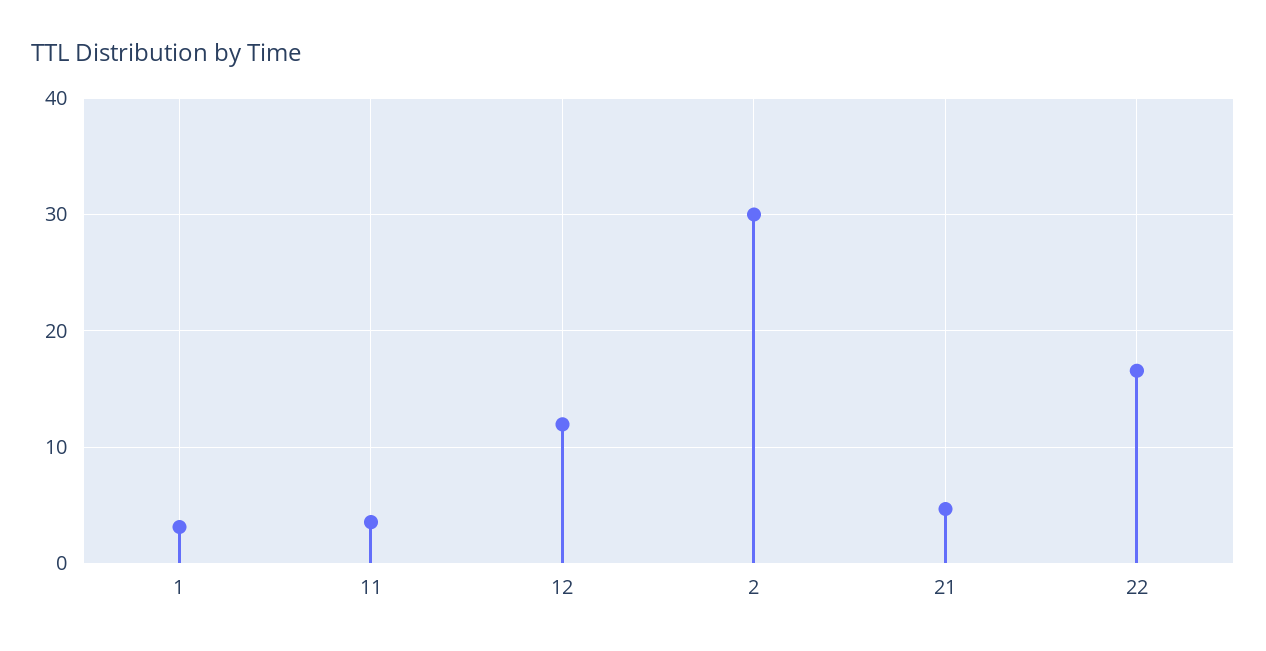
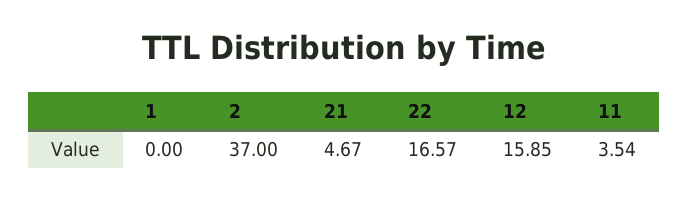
  {
-   "1": 3,
+   "1": 0,
    "11": 3.54,
-   "12": 12,
+   "12": 15.85,
-   "2": 30,
+   "2": 37,
    "21": 4.67,
    "22": 16.57
  }

